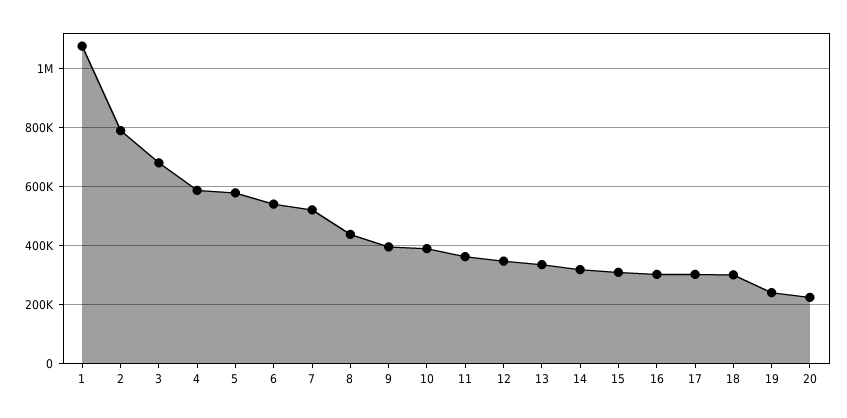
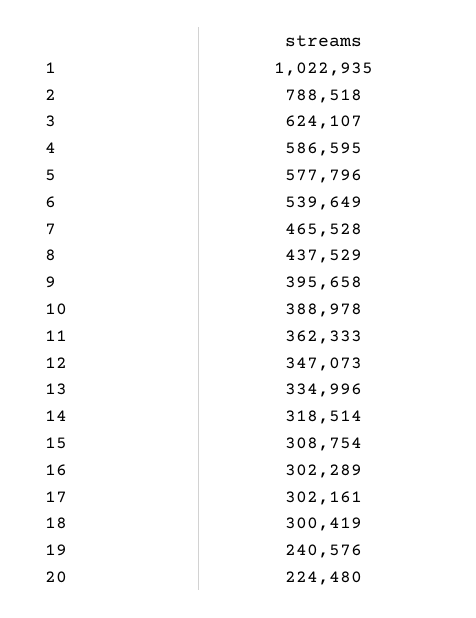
  {
-   "1": 1075000,
+   "1": 1022935,
    "2": 788518,
-   "3": 675000,
+   "3": 624107,
    "4": 586595,
    "5": 577796,
    "6": 539649,
-   "7": 525000,
+   "7": 465528,
    "8": 437529,
    "9": 395658,
    "10": 388978,
    "11": 362333,
    "12": 347073,
    "13": 334996,
    "14": 318514,
    "15": 308754,
    "16": 302289,
    "17": 302161,
    "18": 300419,
    "19": 240576,
    "20": 224480
  }

